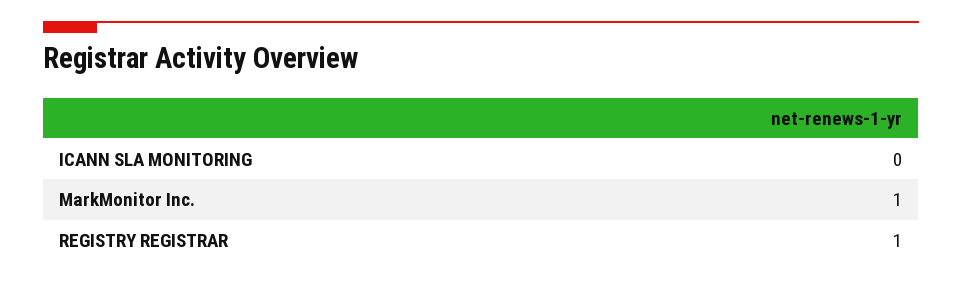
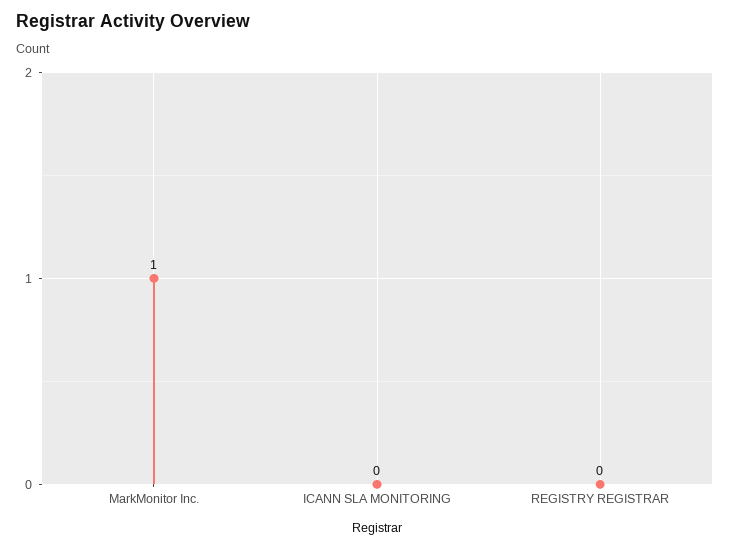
  {
    "ICANN SLA MONITORING": 0,
    "MarkMonitor Inc.": 1,
-   "REGISTRY REGISTRAR": 1
+   "REGISTRY REGISTRAR": 0
  }

